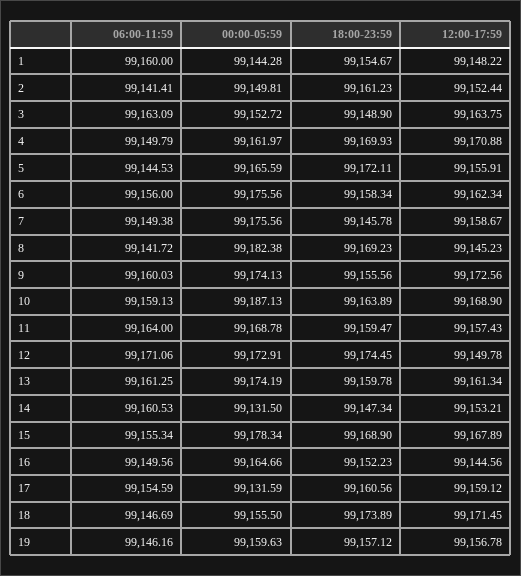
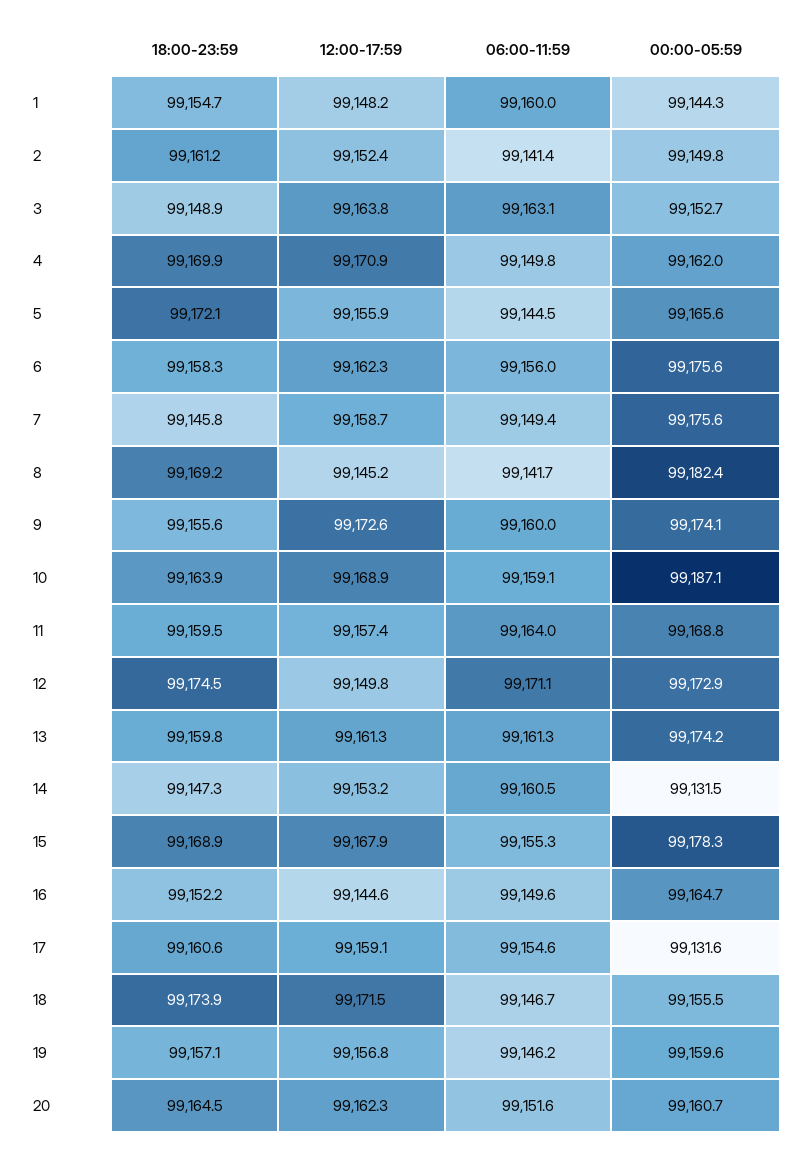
  {
    "06:00-11:59": {
      "1": 99160,
      "2": 99141.41,
      "3": 99163.09,
      "4": 99149.79,
      "5": 99144.53,
      "6": 99156,
      "7": 99149.38,
      "8": 99141.72,
      "9": 99160.03,
      "10": 99159.13,
      "11": 99164,
      "12": 99171.06,
      "13": 99161.25,
      "14": 99160.53,
      "15": 99155.34,
      "16": 99149.56,
      "17": 99154.59,
      "18": 99146.69,
-     "19": 99146.16
+     "19": 99146.16,
+     "20": 99151.6
    },
    "00:00-05:59": {
      "1": 99144.28,
      "2": 99149.81,
      "3": 99152.72,
      "4": 99161.97,
      "5": 99165.59,
      "6": 99175.56,
      "7": 99175.56,
      "8": 99182.38,
      "9": 99174.13,
      "10": 99187.13,
      "11": 99168.78,
      "12": 99172.91,
      "13": 99174.19,
      "14": 99131.5,
      "15": 99178.34,
      "16": 99164.66,
      "17": 99131.59,
      "18": 99155.5,
-     "19": 99159.63
+     "19": 99159.63,
+     "20": 99160.7
    },
    "18:00-23:59": {
      "1": 99154.67,
      "2": 99161.23,
      "3": 99148.9,
      "4": 99169.93,
      "5": 99172.11,
      "6": 99158.34,
      "7": 99145.78,
      "8": 99169.23,
      "9": 99155.56,
      "10": 99163.89,
      "11": 99159.47,
      "12": 99174.45,
      "13": 99159.78,
      "14": 99147.34,
      "15": 99168.9,
      "16": 99152.23,
      "17": 99160.56,
      "18": 99173.89,
-     "19": 99157.12
+     "19": 99157.12,
+     "20": 99164.5
    },
    "12:00-17:59": {
      "1": 99148.22,
      "2": 99152.44,
      "3": 99163.75,
      "4": 99170.88,
      "5": 99155.91,
      "6": 99162.34,
      "7": 99158.67,
      "8": 99145.23,
      "9": 99172.56,
      "10": 99168.9,
      "11": 99157.43,
      "12": 99149.78,
      "13": 99161.34,
      "14": 99153.21,
      "15": 99167.89,
      "16": 99144.56,
      "17": 99159.12,
      "18": 99171.45,
-     "19": 99156.78
+     "19": 99156.78,
+     "20": 99162.3
    }
  }

